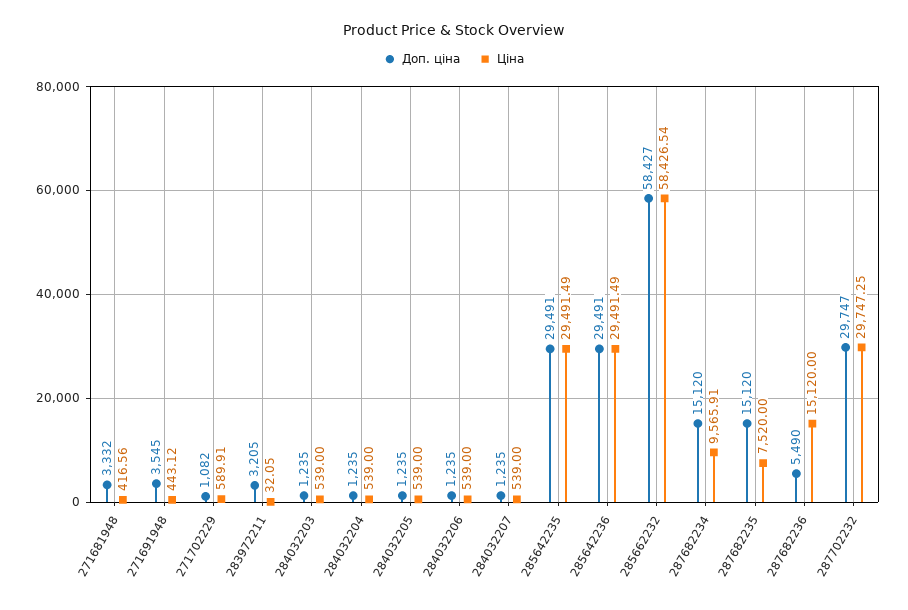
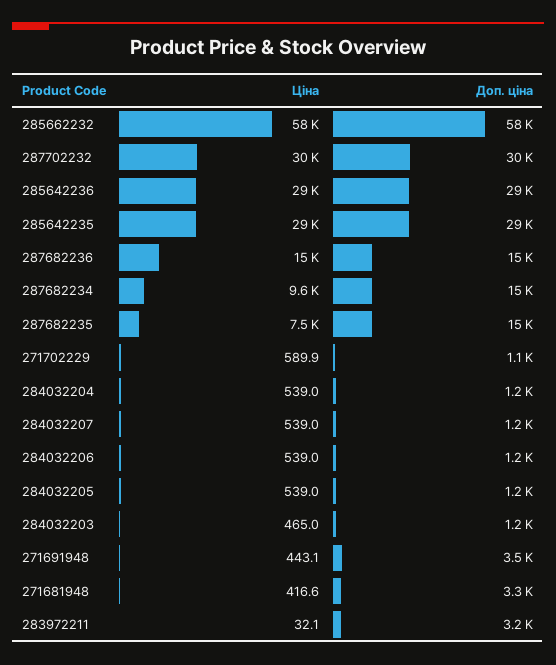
  {
    "Доп. ціна": {
      "271681948": 3332,
      "271691948": 3545,
      "271702229": 1082,
      "283972211": 3205,
      "284032203": 1235,
      "284032204": 1235,
      "284032205": 1235,
      "284032206": 1235,
      "284032207": 1235,
      "285642235": 29491,
      "285642236": 29491,
      "285662232": 58427,
      "287682234": 15120,
      "287682235": 15120,
-     "287682236": 5490,
+     "287682236": 15000,
      "287702232": 29747
    },
    "Ціна": {
      "271681948": 416.56,
      "271691948": 443.12,
      "271702229": 589.91,
      "283972211": 32.05,
-     "284032203": 539,
+     "284032203": 465,
      "284032204": 539,
      "284032205": 539,
      "284032206": 539,
      "284032207": 539,
      "285642235": 29491.49,
      "285642236": 29491.49,
      "285662232": 58426.54,
      "287682234": 9565.91,
      "287682235": 7520,
      "287682236": 15120,
      "287702232": 29747.25
    }
  }

